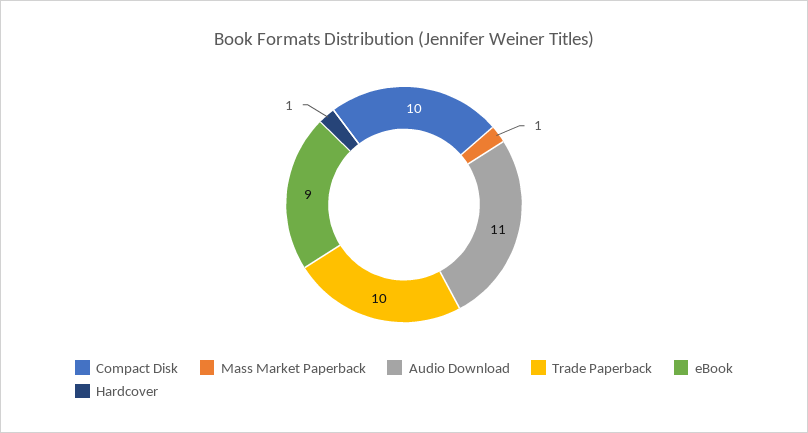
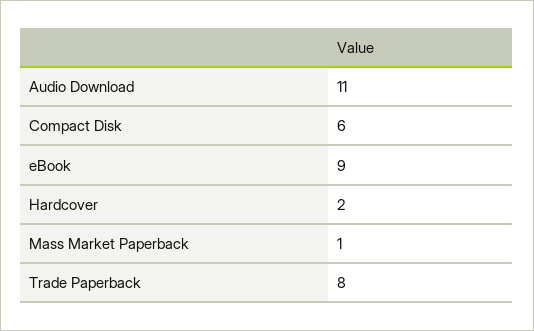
  {
-   "Compact Disk": 10,
+   "Compact Disk": 6,
    "Mass Market Paperback": 1,
    "Audio Download": 11,
-   "Trade Paperback": 10,
+   "Trade Paperback": 8,
    "eBook": 9,
-   "Hardcover": 1
+   "Hardcover": 2
  }

